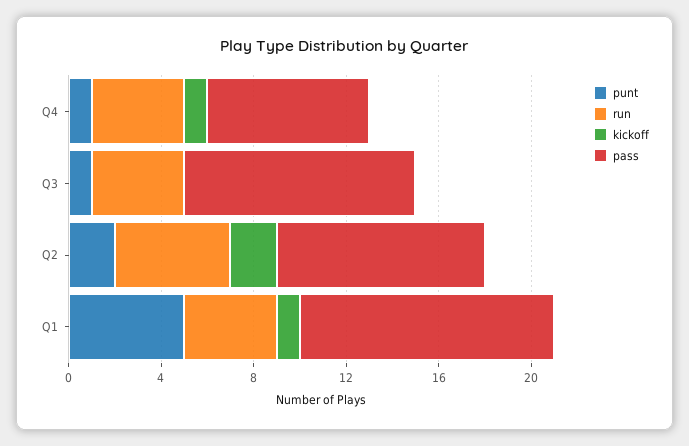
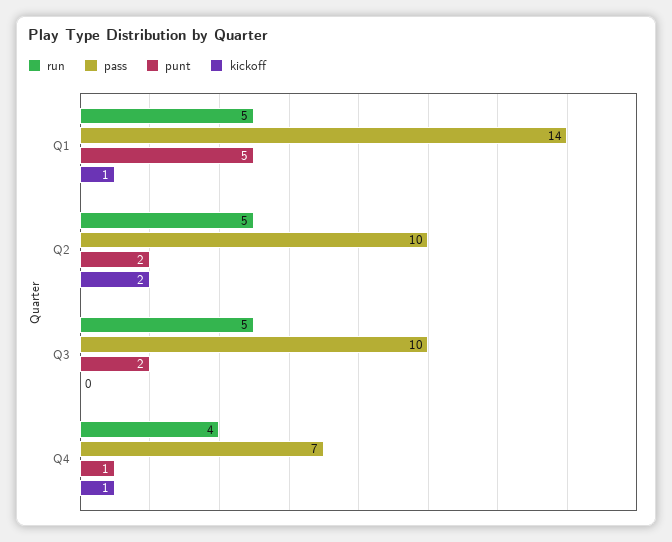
  {
    "punt": {
      "Q4": 1,
-     "Q3": 1,
+     "Q3": 2,
      "Q2": 2,
      "Q1": 5
    },
    "run": {
      "Q4": 4,
-     "Q3": 4,
+     "Q3": 5,
      "Q2": 5,
-     "Q1": 4
+     "Q1": 5
    },
    "kickoff": {
      "Q4": 1,
      "Q3": 0,
      "Q2": 2,
      "Q1": 1
    },
    "pass": {
      "Q4": 7,
      "Q3": 10,
-     "Q2": 9,
+     "Q2": 10,
-     "Q1": 11
+     "Q1": 14
    }
  }

